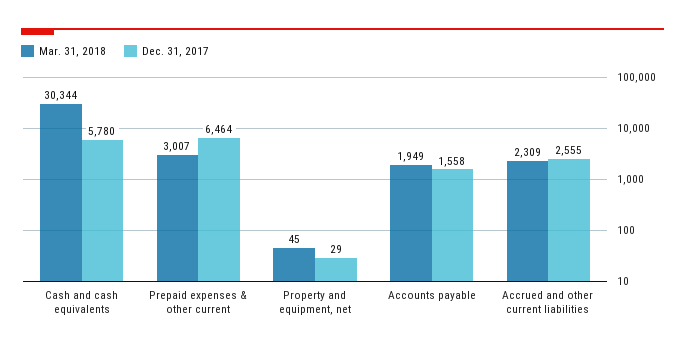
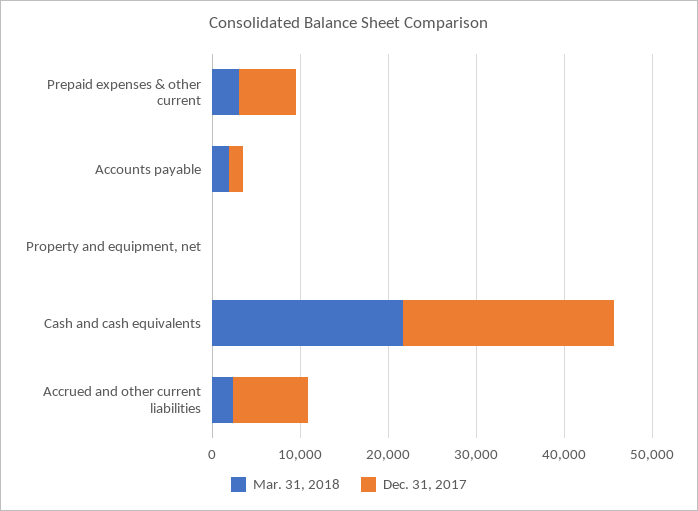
  {
    "Mar. 31, 2018": {
-     "Cash and cash equivalents": 30344,
+     "Cash and cash equivalents": 22000,
      "Prepaid expenses & other current": 3007,
      "Property and equipment, net": 45,
      "Accounts payable": 1949,
      "Accrued and other current liabilities": 2309
    },
    "Dec. 31, 2017": {
-     "Cash and cash equivalents": 5780,
+     "Cash and cash equivalents": 24000,
      "Prepaid expenses & other current": 6464,
      "Property and equipment, net": 29,
      "Accounts payable": 1558,
-     "Accrued and other current liabilities": 2555
+     "Accrued and other current liabilities": 8000
    }
  }

